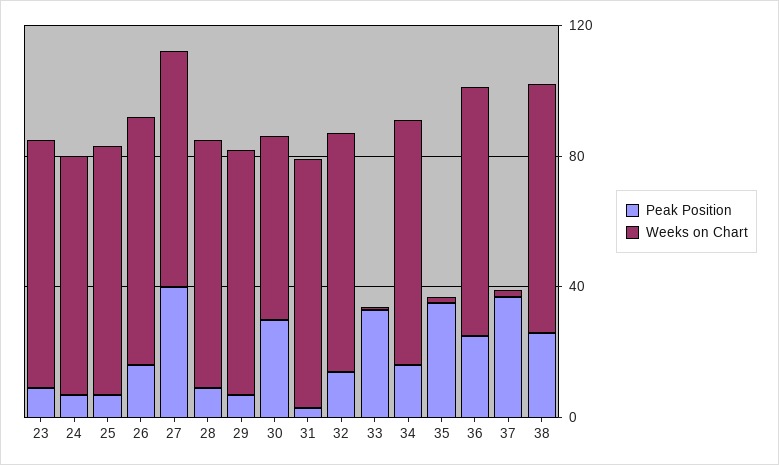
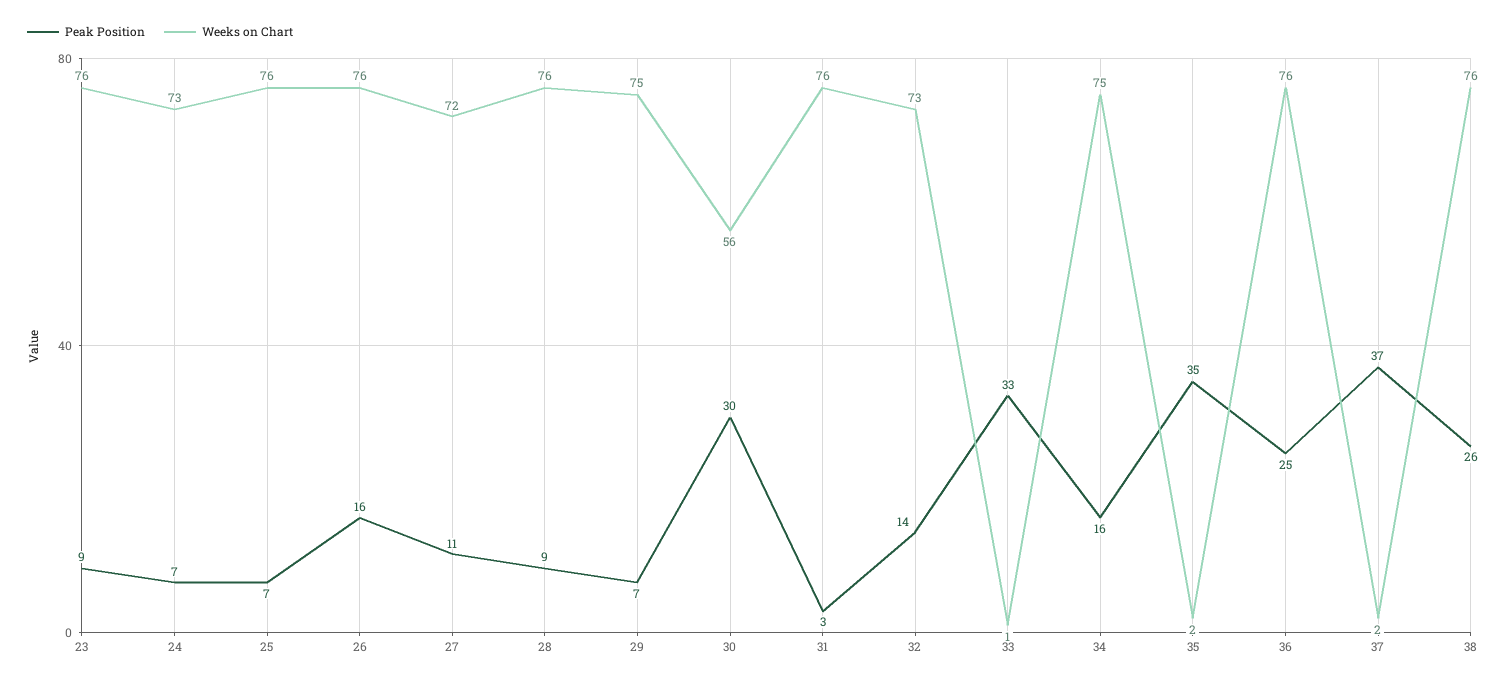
  {
    "Peak Position": {
      "23": 9,
      "24": 7,
      "25": 7,
      "26": 16,
-     "27": 40,
+     "27": 11,
      "28": 9,
      "29": 7,
      "30": 30,
      "31": 3,
      "32": 14,
      "33": 33,
      "34": 16,
      "35": 35,
      "36": 25,
      "37": 37,
      "38": 26
    },
    "Weeks on Chart": {
      "23": 76,
      "24": 73,
      "25": 76,
      "26": 76,
      "27": 72,
      "28": 76,
      "29": 75,
      "30": 56,
      "31": 76,
      "32": 73,
      "33": 1,
      "34": 75,
      "35": 2,
      "36": 76,
      "37": 2,
      "38": 76
    }
  }

